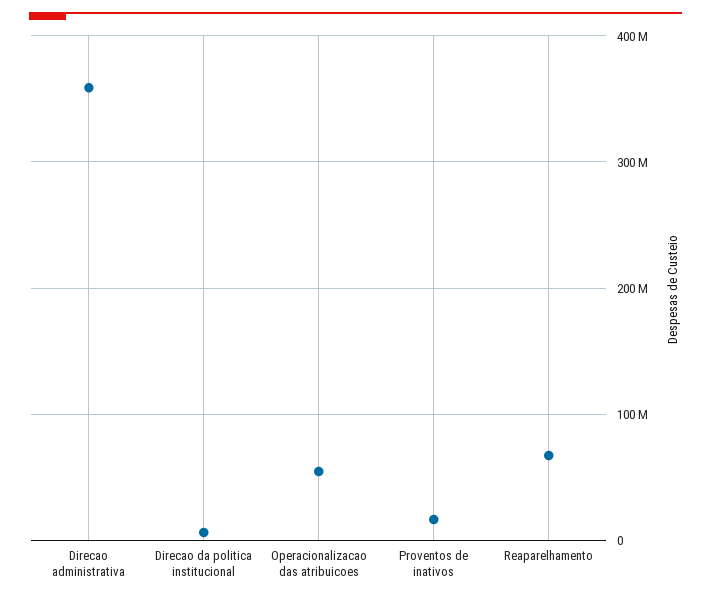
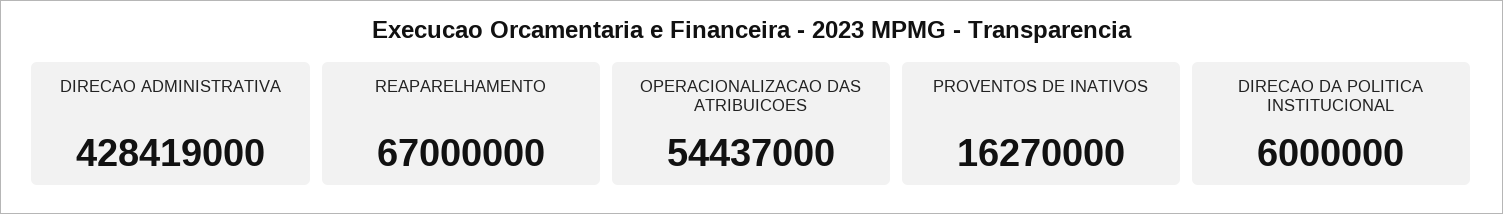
  {
-   "Direcao administrativa": 360000000,
+   "Direcao administrativa": 428419000,
    "Direcao da politica institucional": 6000000,
    "Operacionalizacao das atribuicoes": 54437000,
    "Proventos de inativos": 16270000,
    "Reaparelhamento": 67000000
  }

